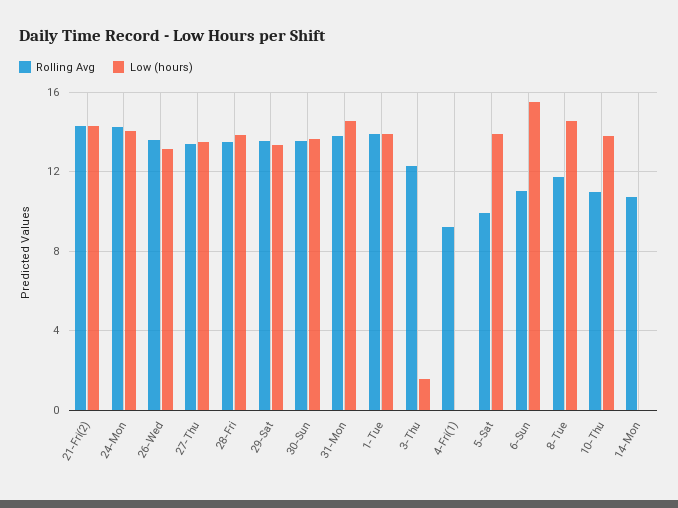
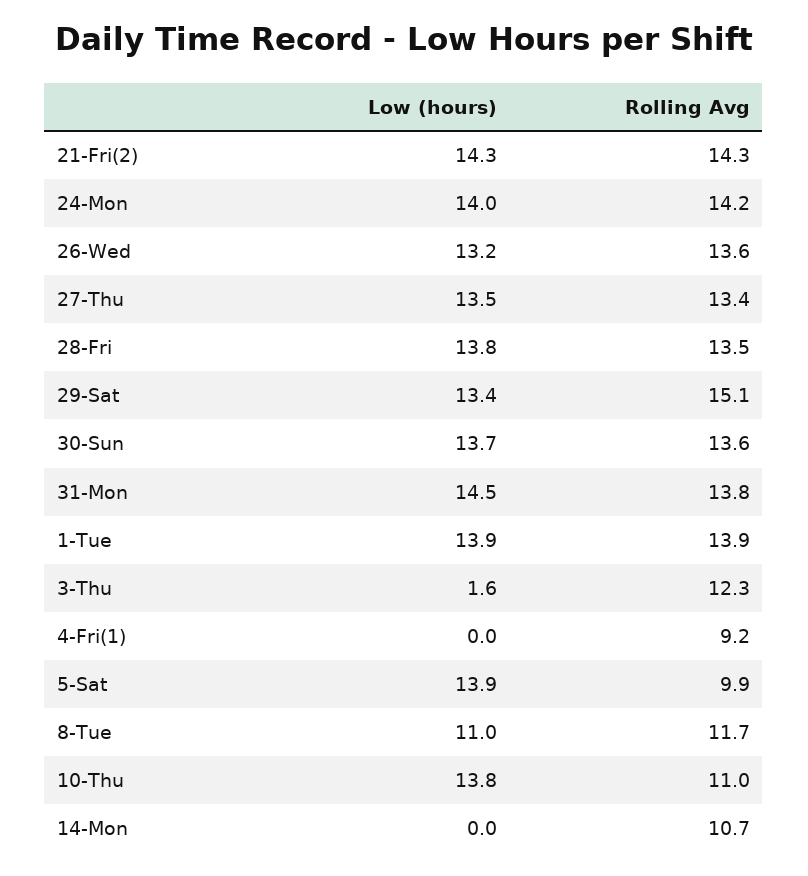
  {
    "Rolling Avg": {
      "21-Fri(2)": 14.3,
      "24-Mon": 14.2,
      "26-Wed": 13.6,
      "27-Thu": 13.4,
      "28-Fri": 13.5,
-     "29-Sat": 13.5,
+     "29-Sat": 15.1,
      "30-Sun": 13.6,
      "31-Mon": 13.8,
      "1-Tue": 13.9,
      "3-Thu": 12.3,
      "4-Fri(1)": 9.2,
      "5-Sat": 9.9,
-     "6-Sun": 11,
      "8-Tue": 11.7,
      "10-Thu": 11,
      "14-Mon": 10.7
    },
    "Low (hours)": {
      "21-Fri(2)": 14.3,
      "24-Mon": 14,
      "26-Wed": 13.2,
      "27-Thu": 13.5,
      "28-Fri": 13.8,
      "29-Sat": 13.4,
      "30-Sun": 13.7,
      "31-Mon": 14.5,
      "1-Tue": 13.9,
      "3-Thu": 1.6,
      "4-Fri(1)": 0,
      "5-Sat": 13.9,
-     "6-Sun": 15.5,
-     "8-Tue": 14.5,
+     "8-Tue": 11,
      "10-Thu": 13.8,
      "14-Mon": 0
    }
  }

